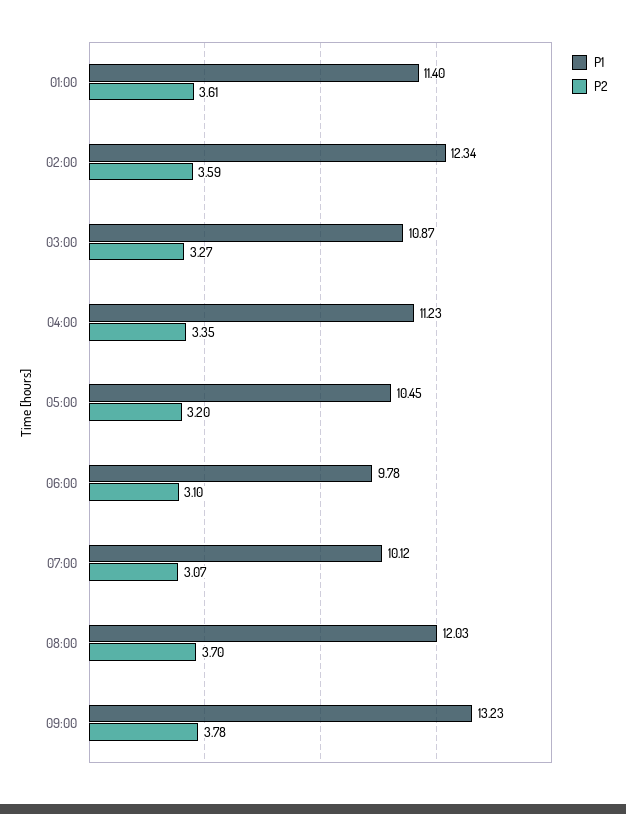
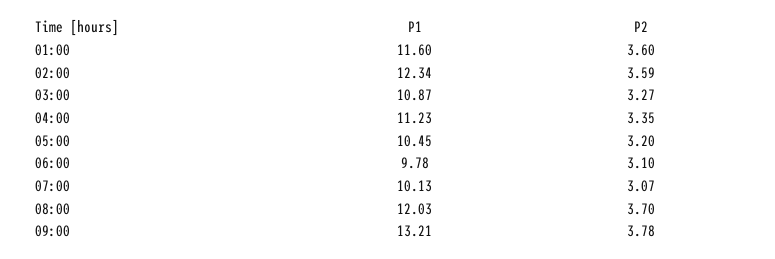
  {
    "P1": {
-     "01:00": 11.4,
+     "01:00": 11.6,
      "02:00": 12.34,
      "03:00": 10.87,
      "04:00": 11.23,
      "05:00": 10.45,
      "06:00": 9.78,
-     "07:00": 10.12,
+     "07:00": 10.13,
      "08:00": 12.03,
-     "09:00": 13.23
+     "09:00": 13.21
    },
    "P2": {
-     "01:00": 3.61,
+     "01:00": 3.6,
      "02:00": 3.59,
      "03:00": 3.27,
      "04:00": 3.35,
      "05:00": 3.2,
      "06:00": 3.1,
      "07:00": 3.07,
      "08:00": 3.7,
      "09:00": 3.78
    }
  }

